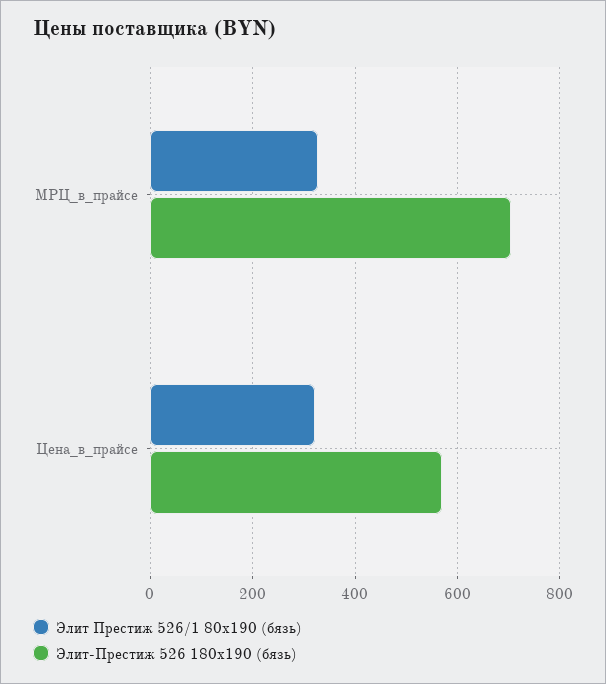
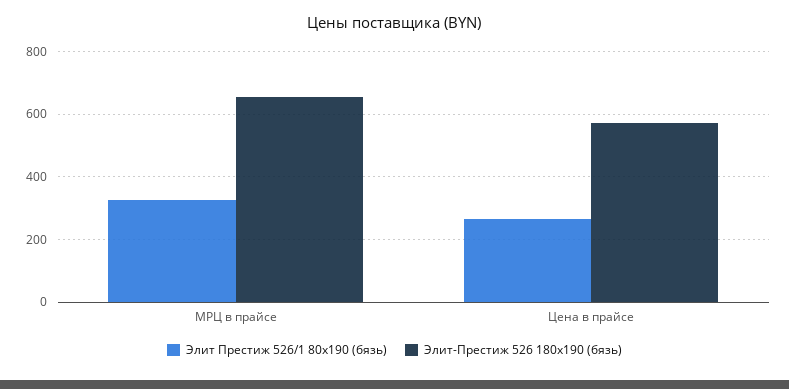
  {
    "Элит Престиж 526/1 80x190 (бязь)": {
      "МРЦ_в_прайсе": 320,
-     "Цена_в_прайсе": 320
+     "Цена_в_прайсе": 260
    },
    "Элит-Престиж 526 180x190 (бязь)": {
-     "МРЦ_в_прайсе": 700,
+     "МРЦ_в_прайсе": 660,
      "Цена_в_прайсе": 580
    }
  }

